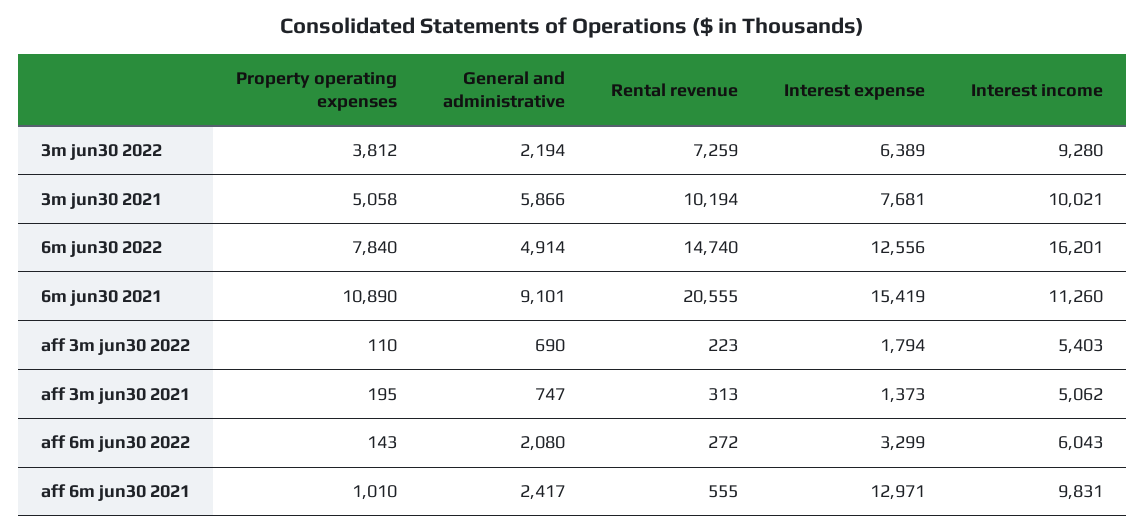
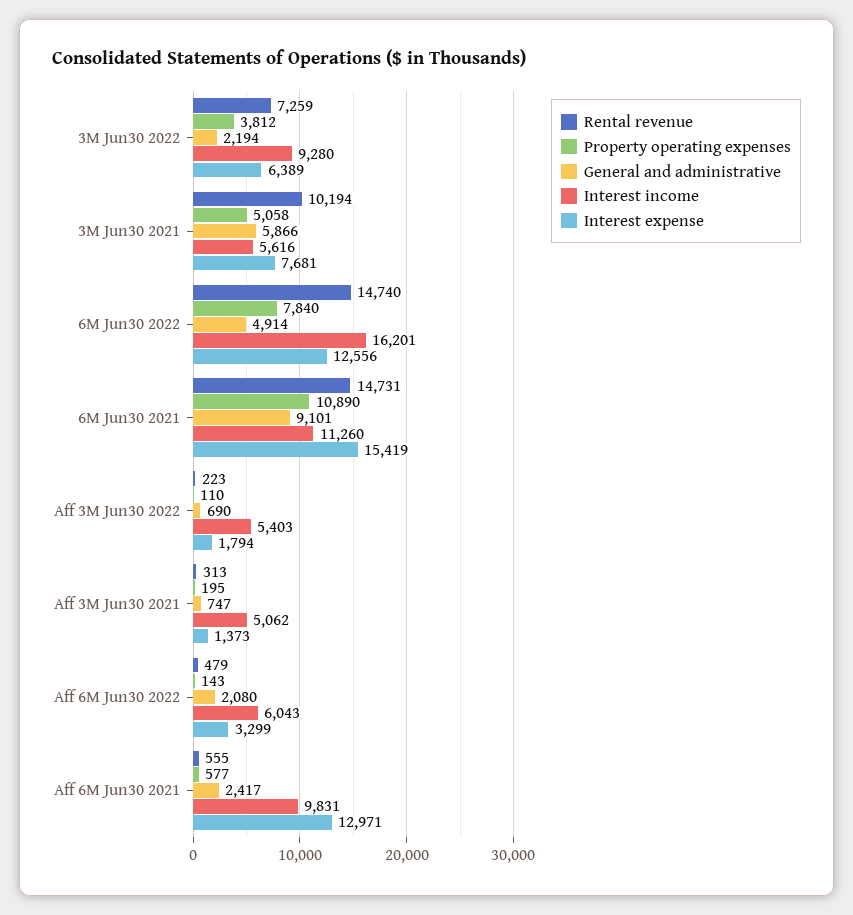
  {
    "Property operating expenses": {
      "3m jun30 2022": 3812,
      "3m jun30 2021": 5058,
      "6m jun30 2022": 7840,
      "6m jun30 2021": 10890,
      "aff 3m jun30 2022": 110,
      "aff 3m jun30 2021": 195,
      "aff 6m jun30 2022": 143,
-     "aff 6m jun30 2021": 1010
+     "aff 6m jun30 2021": 577
    },
    "General and administrative": {
      "3m jun30 2022": 2194,
      "3m jun30 2021": 5866,
      "6m jun30 2022": 4914,
      "6m jun30 2021": 9101,
      "aff 3m jun30 2022": 690,
      "aff 3m jun30 2021": 747,
      "aff 6m jun30 2022": 2080,
      "aff 6m jun30 2021": 2417
    },
    "Rental revenue": {
      "3m jun30 2022": 7259,
      "3m jun30 2021": 10194,
      "6m jun30 2022": 14740,
-     "6m jun30 2021": 20555,
+     "6m jun30 2021": 14731,
      "aff 3m jun30 2022": 223,
      "aff 3m jun30 2021": 313,
-     "aff 6m jun30 2022": 272,
+     "aff 6m jun30 2022": 479,
      "aff 6m jun30 2021": 555
    },
    "Interest expense": {
      "3m jun30 2022": 6389,
      "3m jun30 2021": 7681,
      "6m jun30 2022": 12556,
      "6m jun30 2021": 15419,
      "aff 3m jun30 2022": 1794,
      "aff 3m jun30 2021": 1373,
      "aff 6m jun30 2022": 3299,
      "aff 6m jun30 2021": 12971
    },
    "Interest income": {
      "3m jun30 2022": 9280,
-     "3m jun30 2021": 10021,
+     "3m jun30 2021": 5616,
      "6m jun30 2022": 16201,
      "6m jun30 2021": 11260,
      "aff 3m jun30 2022": 5403,
      "aff 3m jun30 2021": 5062,
      "aff 6m jun30 2022": 6043,
      "aff 6m jun30 2021": 9831
    }
  }

